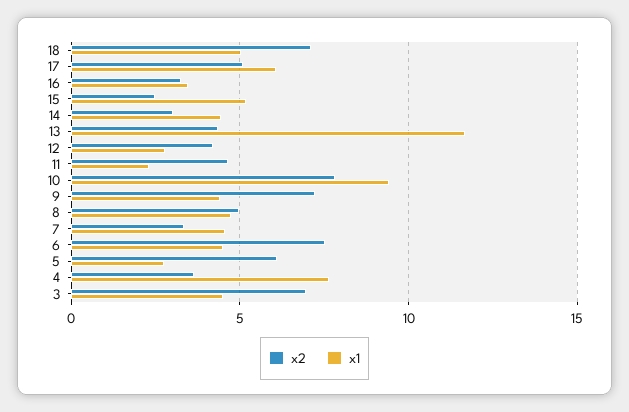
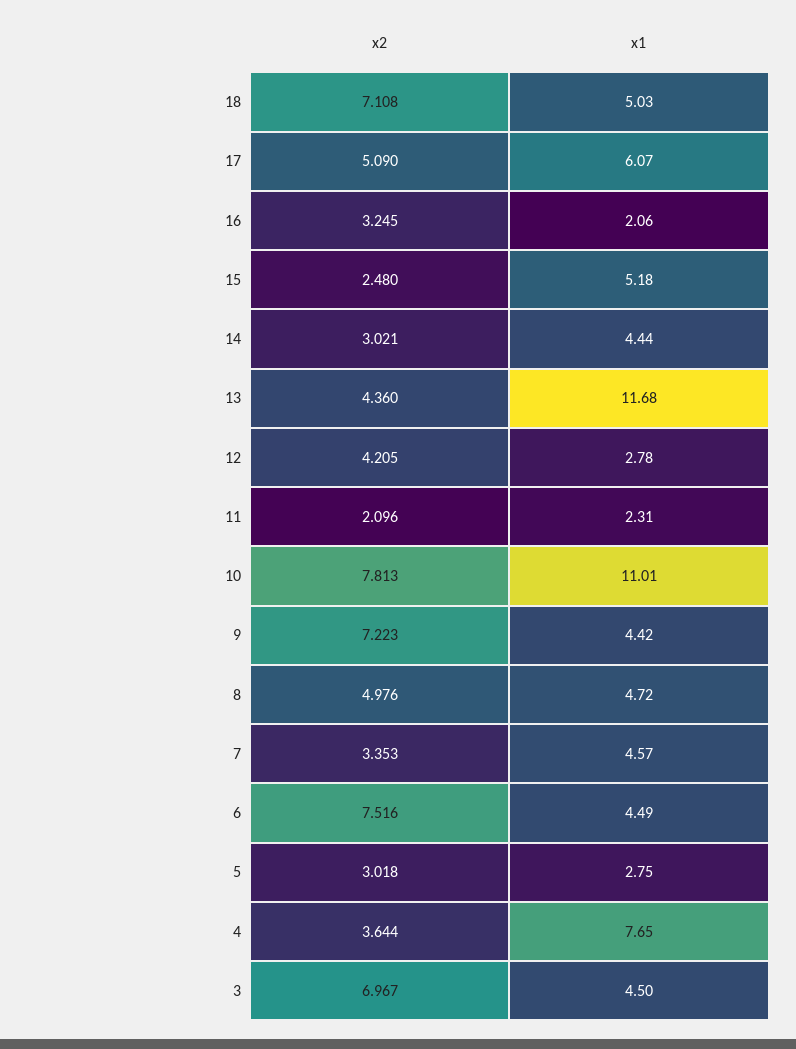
  {
    "x2": {
      "18": 7.108,
      "17": 5.09,
      "16": 3.245,
      "15": 2.48,
      "14": 3.021,
      "13": 4.36,
      "12": 4.205,
-     "11": 4.5,
+     "11": 2.096,
      "10": 7.813,
      "9": 7.223,
      "8": 4.976,
      "7": 3.353,
      "6": 7.516,
-     "5": 6,
+     "5": 3.018,
      "4": 3.644,
      "3": 6.967
    },
    "x1": {
      "18": 5.03,
      "17": 6.07,
-     "16": 3.5,
+     "16": 2.06,
      "15": 5.18,
      "14": 4.44,
      "13": 11.68,
      "12": 2.78,
      "11": 2.31,
-     "10": 9.5,
+     "10": 11.01,
      "9": 4.42,
      "8": 4.72,
      "7": 4.57,
      "6": 4.49,
      "5": 2.75,
      "4": 7.65,
      "3": 4.5
    }
  }

